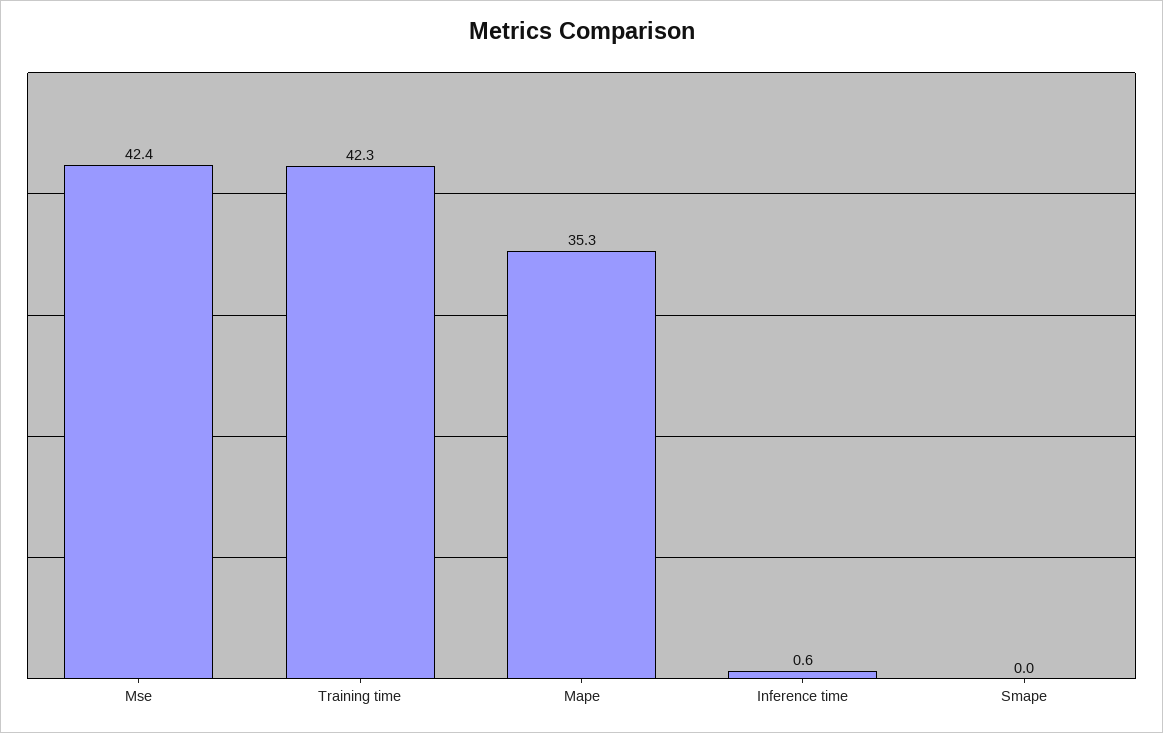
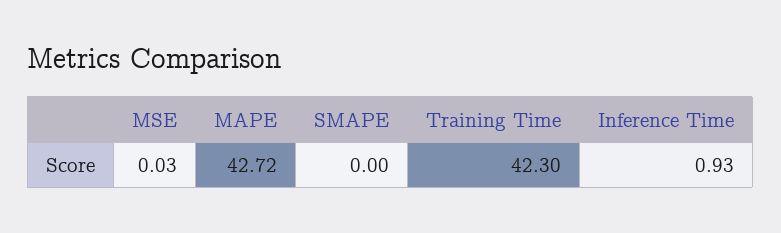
  {
-   "Mse": 42.4,
+   "Mse": 0.03,
    "Training time": 42.3,
-   "Mape": 35.3,
+   "Mape": 42.72,
-   "Inference time": 0.6,
+   "Inference time": 0.93,
    "Smape": 0
  }

